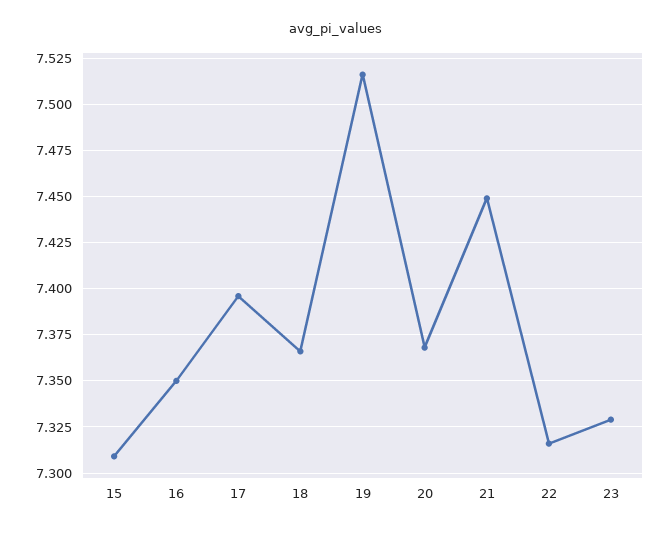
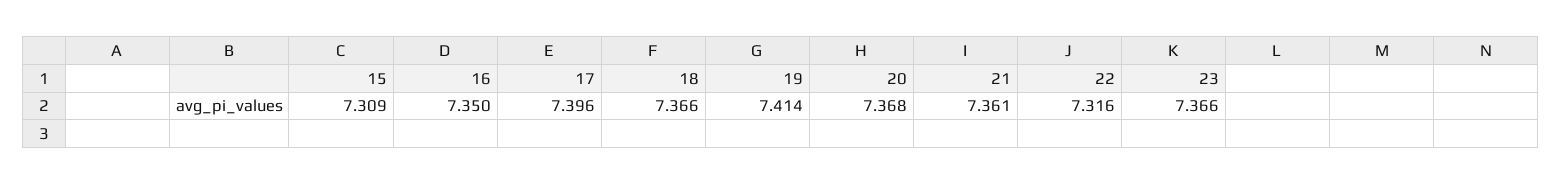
  {
    "15": 7.309,
    "16": 7.35,
    "17": 7.396,
    "18": 7.366,
-   "19": 7.515,
+   "19": 7.414,
    "20": 7.368,
-   "21": 7.45,
+   "21": 7.361,
    "22": 7.316,
-   "23": 7.33
+   "23": 7.366
  }

